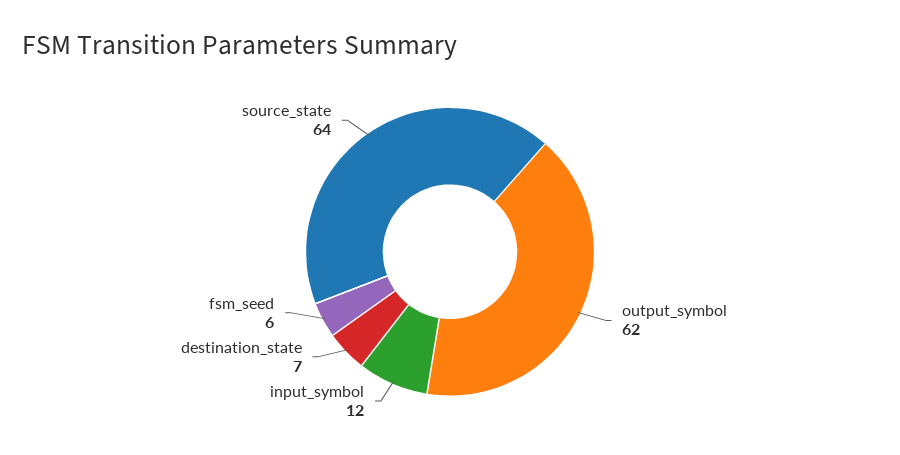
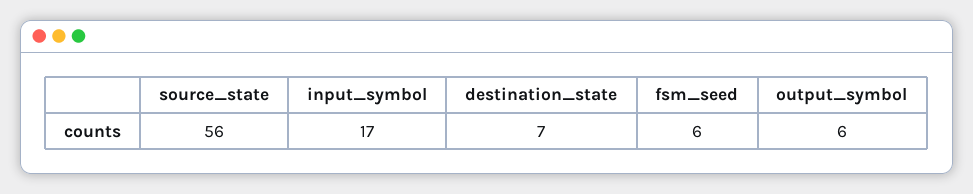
  {
-   "output_symbol": 62,
+   "output_symbol": 6,
-   "input_symbol": 12,
+   "input_symbol": 17,
    "destination_state": 7,
    "fsm_seed": 6,
-   "source_state": 64
+   "source_state": 56
  }

